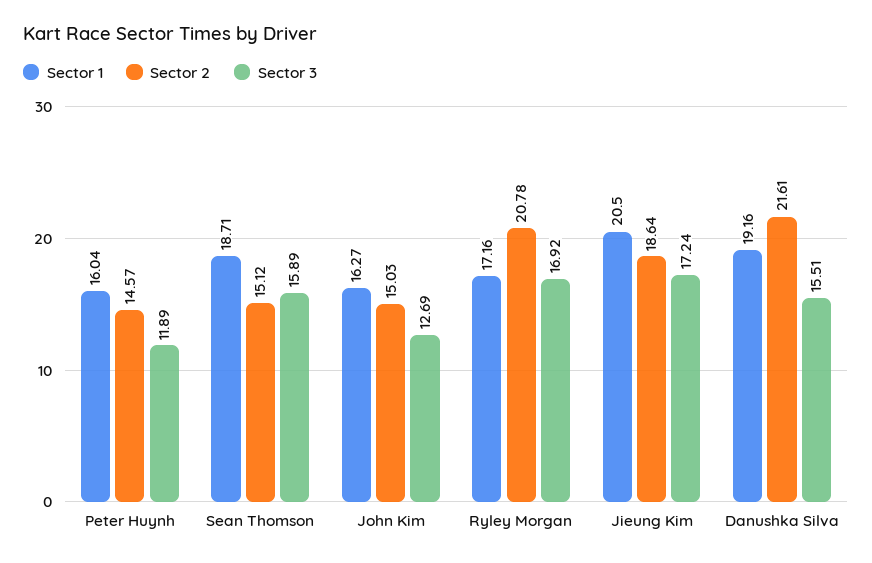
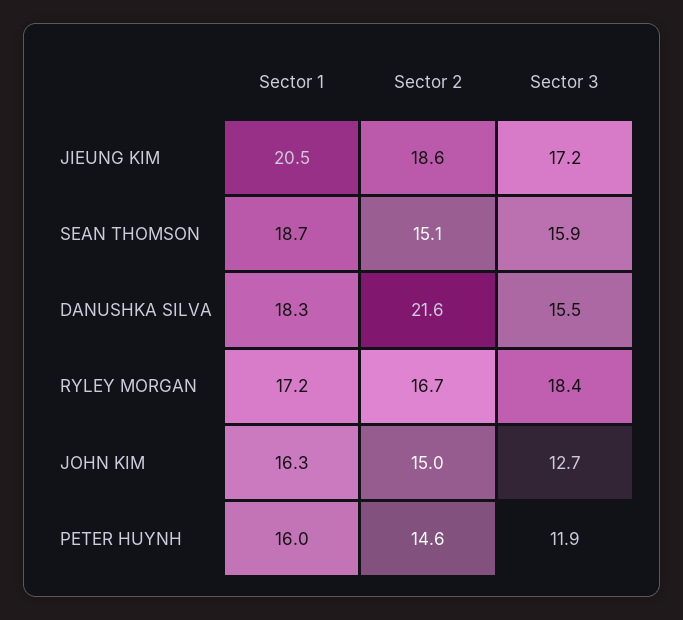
  {
    "Sector 1": {
      "Peter Huynh": 16.04,
      "Sean Thomson": 18.71,
      "John Kim": 16.27,
      "Ryley Morgan": 17.16,
      "Jieung Kim": 20.5,
-     "Danushka Silva": 19.16
+     "Danushka Silva": 18.3
    },
    "Sector 2": {
      "Peter Huynh": 14.57,
      "Sean Thomson": 15.12,
      "John Kim": 15.03,
-     "Ryley Morgan": 20.78,
+     "Ryley Morgan": 16.7,
      "Jieung Kim": 18.64,
      "Danushka Silva": 21.61
    },
    "Sector 3": {
      "Peter Huynh": 11.89,
      "Sean Thomson": 15.89,
      "John Kim": 12.69,
-     "Ryley Morgan": 16.92,
+     "Ryley Morgan": 18.4,
      "Jieung Kim": 17.24,
      "Danushka Silva": 15.51
    }
  }

